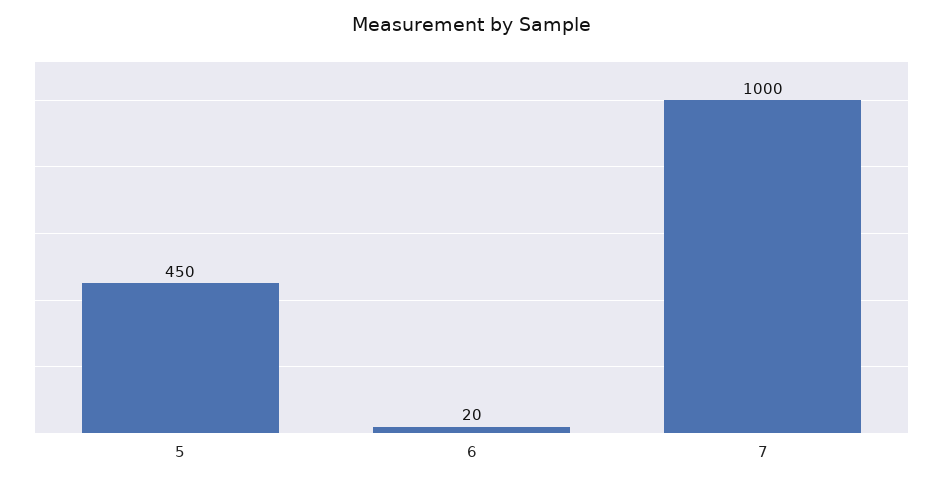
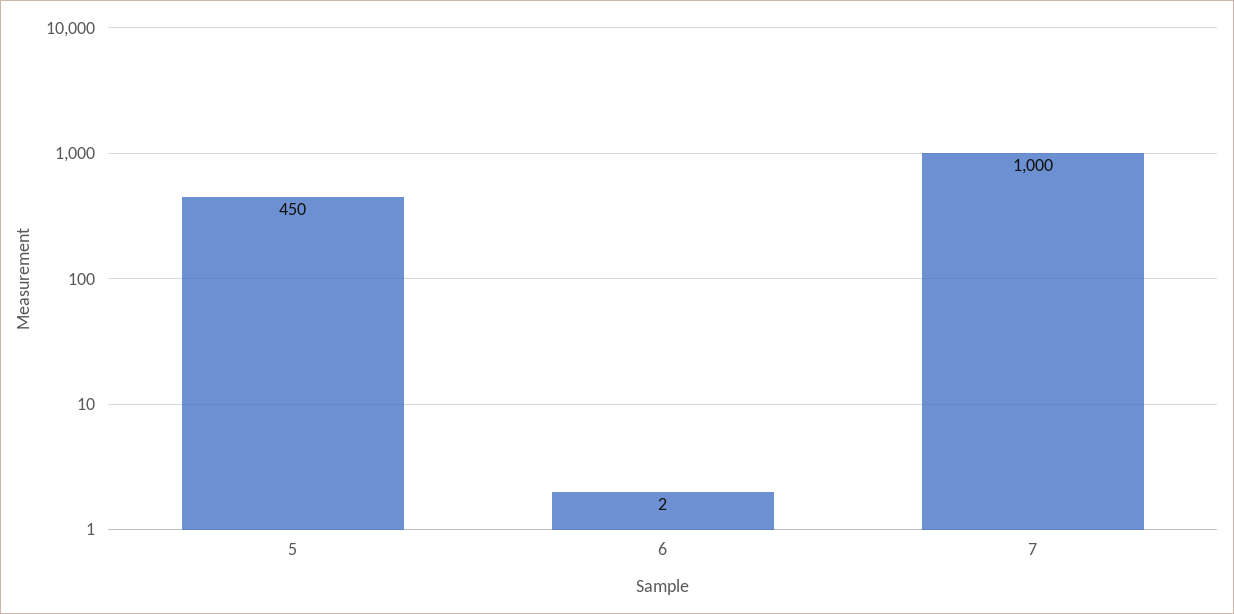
  {
    "5": 450,
-   "6": 20,
+   "6": 2,
    "7": 1000
  }

